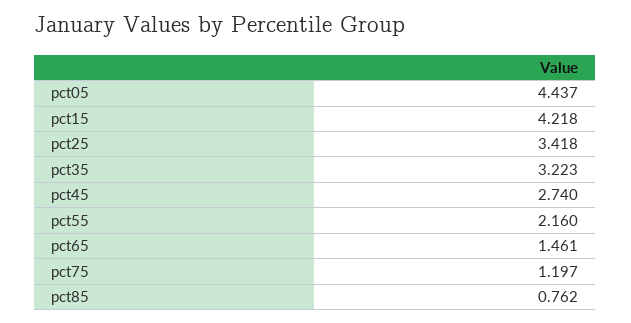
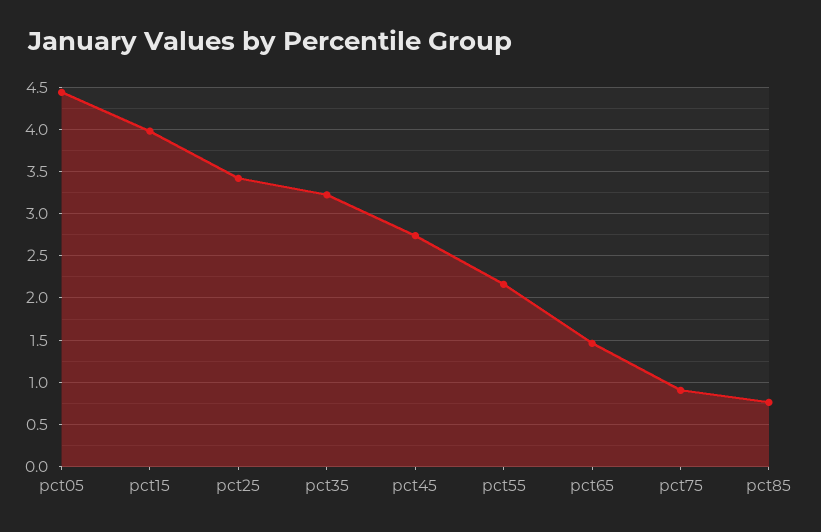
  {
    "pct05": 4.437,
-   "pct15": 4.218,
+   "pct15": 4,
    "pct25": 3.418,
    "pct35": 3.223,
    "pct45": 2.74,
    "pct55": 2.16,
    "pct65": 1.461,
-   "pct75": 1.197,
+   "pct75": 0.9,
    "pct85": 0.762
  }

